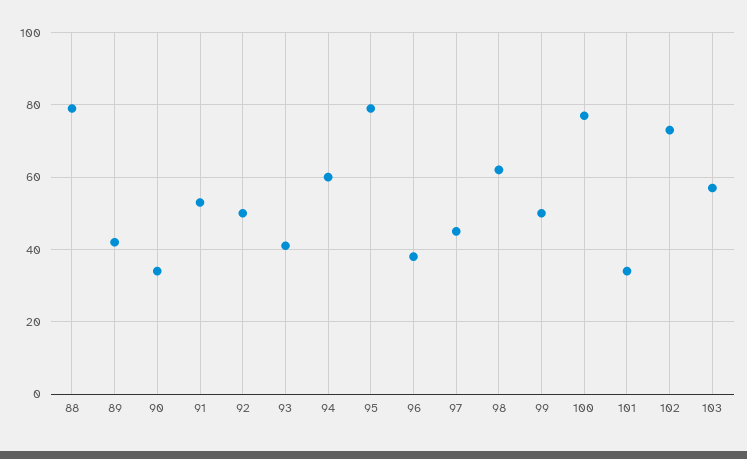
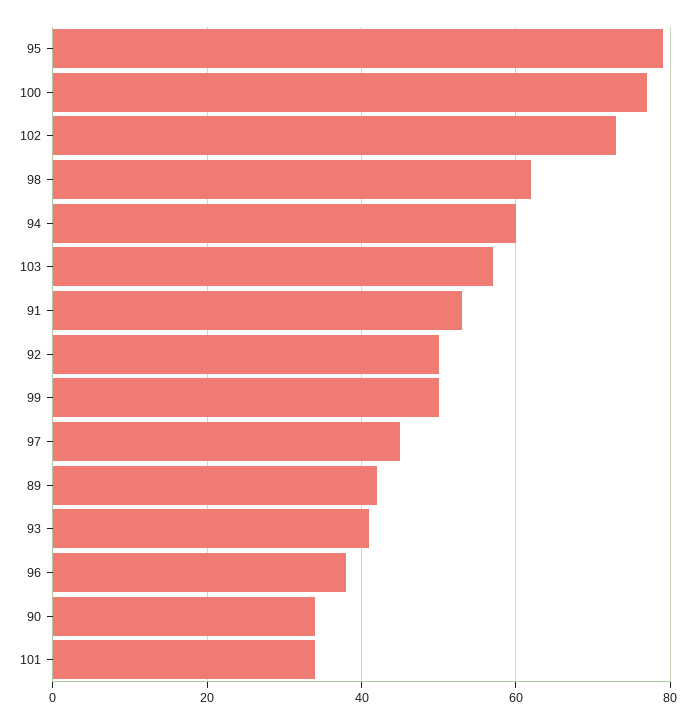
  {
-   "88": 80,
    "89": 40,
    "90": 35,
    "91": 55,
    "92": 50,
    "93": 40,
    "94": 60,
    "95": 80,
    "96": 40,
    "97": 45,
    "98": 60,
    "99": 50,
    "100": 75,
    "101": 35,
    "102": 75,
    "103": 55
  }

